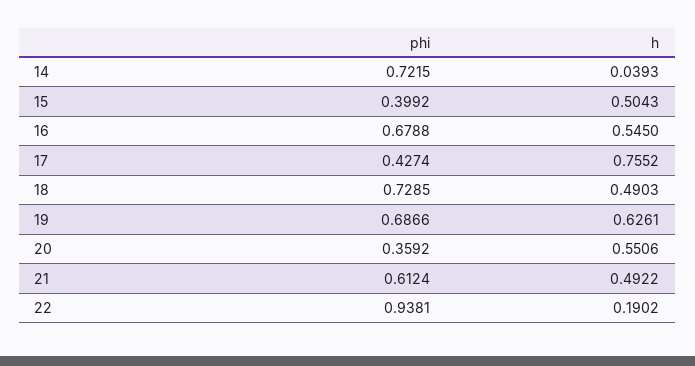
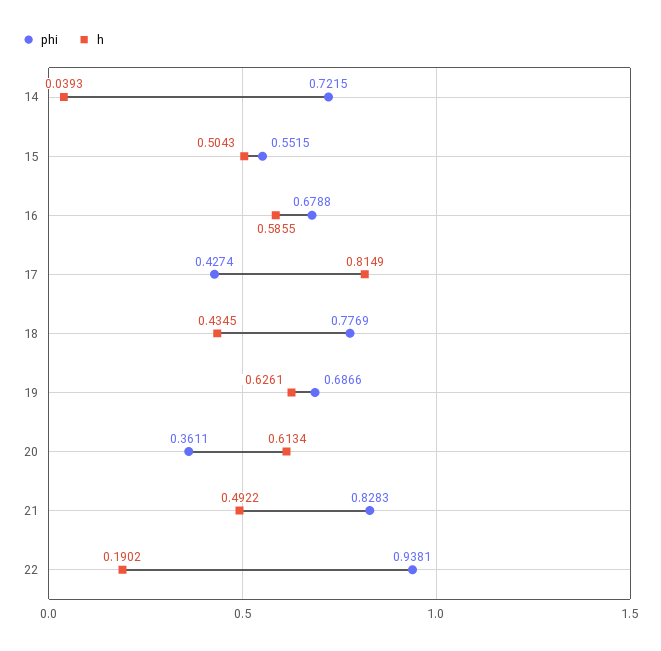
  {
    "phi": {
      "14": 0.7215,
-     "15": 0.3992,
+     "15": 0.5515,
      "16": 0.6788,
      "17": 0.4274,
-     "18": 0.7285,
+     "18": 0.7769,
      "19": 0.6866,
-     "20": 0.3592,
+     "20": 0.3611,
-     "21": 0.6124,
+     "21": 0.8283,
      "22": 0.9381
    },
    "h": {
      "14": 0.0393,
      "15": 0.5043,
-     "16": 0.545,
+     "16": 0.5855,
-     "17": 0.7552,
+     "17": 0.8149,
-     "18": 0.4903,
+     "18": 0.4345,
      "19": 0.6261,
-     "20": 0.5506,
+     "20": 0.6134,
      "21": 0.4922,
      "22": 0.1902
    }
  }

